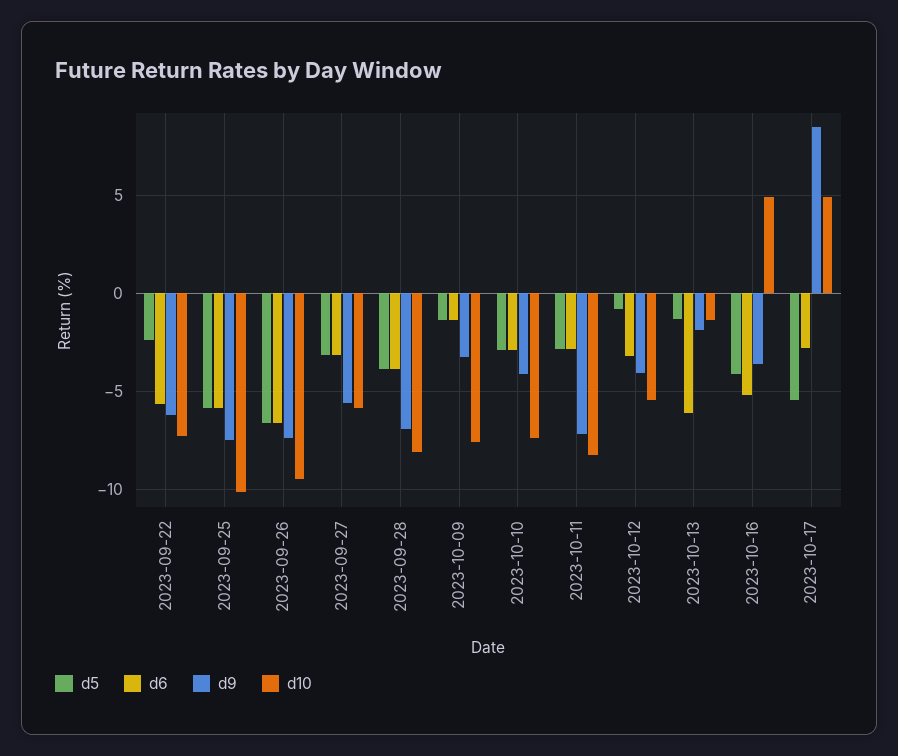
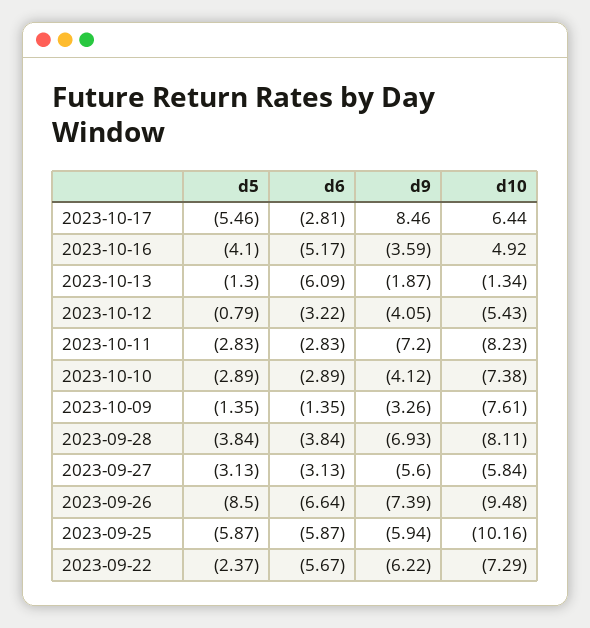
  {
    "d5": {
      "2023-09-22": -2.37,
      "2023-09-25": -5.87,
-     "2023-09-26": -6.5,
+     "2023-09-26": -8.5,
      "2023-09-27": -3.13,
      "2023-09-28": -3.84,
      "2023-10-09": -1.35,
      "2023-10-10": -2.89,
      "2023-10-11": -2.83,
      "2023-10-12": -0.79,
      "2023-10-13": -1.3,
      "2023-10-16": -4.1,
      "2023-10-17": -5.46
    },
    "d6": {
      "2023-09-22": -5.67,
      "2023-09-25": -5.87,
      "2023-09-26": -6.64,
      "2023-09-27": -3.13,
      "2023-09-28": -3.84,
      "2023-10-09": -1.35,
      "2023-10-10": -2.89,
      "2023-10-11": -2.83,
      "2023-10-12": -3.22,
      "2023-10-13": -6.09,
      "2023-10-16": -5.17,
      "2023-10-17": -2.81
    },
    "d9": {
      "2023-09-22": -6.22,
-     "2023-09-25": -7.5,
+     "2023-09-25": -5.94,
      "2023-09-26": -7.39,
      "2023-09-27": -5.6,
      "2023-09-28": -6.93,
      "2023-10-09": -3.26,
      "2023-10-10": -4.12,
      "2023-10-11": -7.2,
      "2023-10-12": -4.05,
      "2023-10-13": -1.87,
      "2023-10-16": -3.59,
      "2023-10-17": 8.46
    },
    "d10": {
      "2023-09-22": -7.29,
      "2023-09-25": -10.16,
      "2023-09-26": -9.48,
      "2023-09-27": -5.84,
      "2023-09-28": -8.11,
      "2023-10-09": -7.61,
      "2023-10-10": -7.38,
      "2023-10-11": -8.23,
      "2023-10-12": -5.43,
      "2023-10-13": -1.34,
      "2023-10-16": 4.92,
-     "2023-10-17": 5
+     "2023-10-17": 6.44
    }
  }

